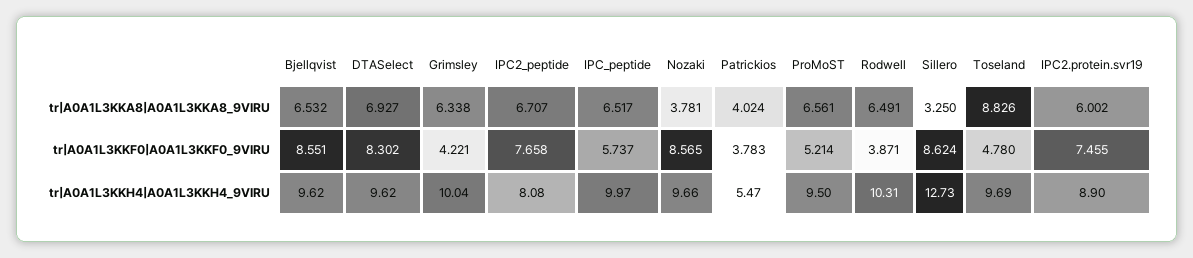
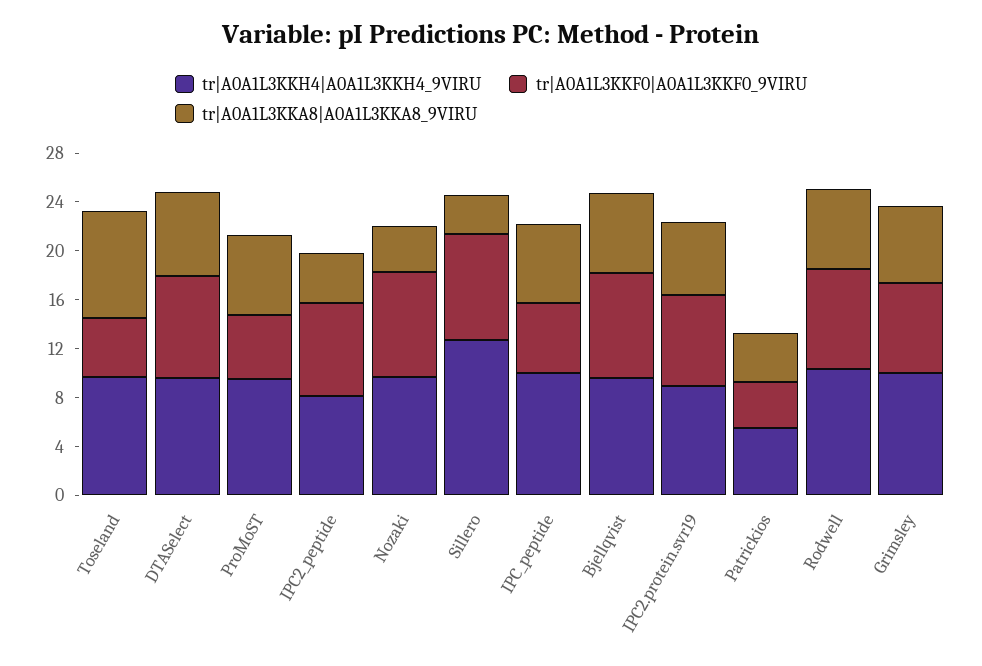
  {
    "tr|A0A1L3KKA8|A0A1L3KKA8_9VIRU": {
      "Bjellqvist": 6.532,
      "DTASelect": 6.927,
      "Grimsley": 6.338,
-     "IPC2_peptide": 6.707,
+     "IPC2_peptide": 4,
      "IPC_peptide": 6.517,
      "Nozaki": 3.781,
      "Patrickios": 4.024,
      "ProMoST": 6.561,
      "Rodwell": 6.491,
      "Sillero": 3.25,
      "Toseland": 8.826,
      "IPC2.protein.svr19": 6.002
    },
    "tr|A0A1L3KKF0|A0A1L3KKF0_9VIRU": {
      "Bjellqvist": 8.551,
      "DTASelect": 8.302,
-     "Grimsley": 4.221,
+     "Grimsley": 7,
      "IPC2_peptide": 7.658,
      "IPC_peptide": 5.737,
      "Nozaki": 8.565,
      "Patrickios": 3.783,
      "ProMoST": 5.214,
-     "Rodwell": 3.871,
+     "Rodwell": 8,
      "Sillero": 8.624,
      "Toseland": 4.78,
      "IPC2.protein.svr19": 7.455
    },
    "tr|A0A1L3KKH4|A0A1L3KKH4_9VIRU": {
      "Bjellqvist": 9.62,
      "DTASelect": 9.62,
      "Grimsley": 10.04,
      "IPC2_peptide": 8.08,
      "IPC_peptide": 9.97,
      "Nozaki": 9.66,
      "Patrickios": 5.47,
      "ProMoST": 9.5,
      "Rodwell": 10.31,
      "Sillero": 12.73,
      "Toseland": 9.69,
      "IPC2.protein.svr19": 8.9
    }
  }

